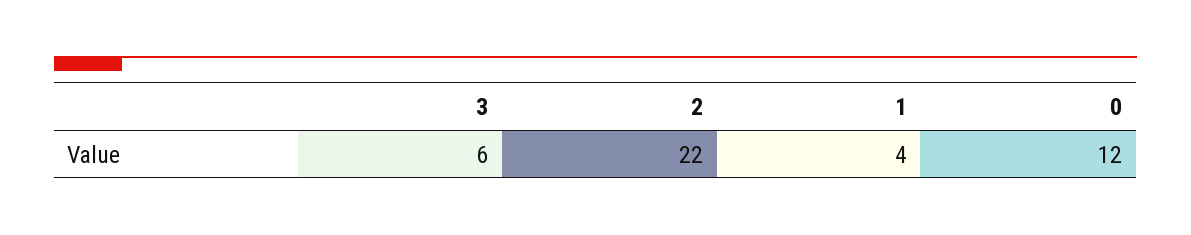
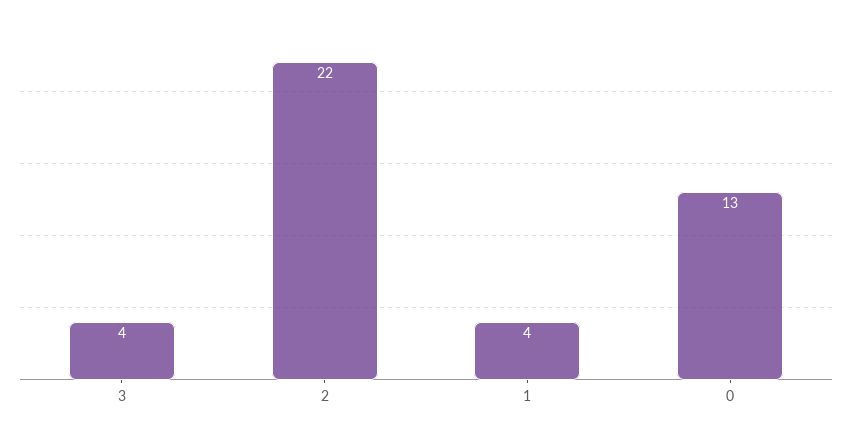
  {
-   "3": 6,
+   "3": 4,
    "2": 22,
    "1": 4,
-   "0": 12
+   "0": 13
  }

